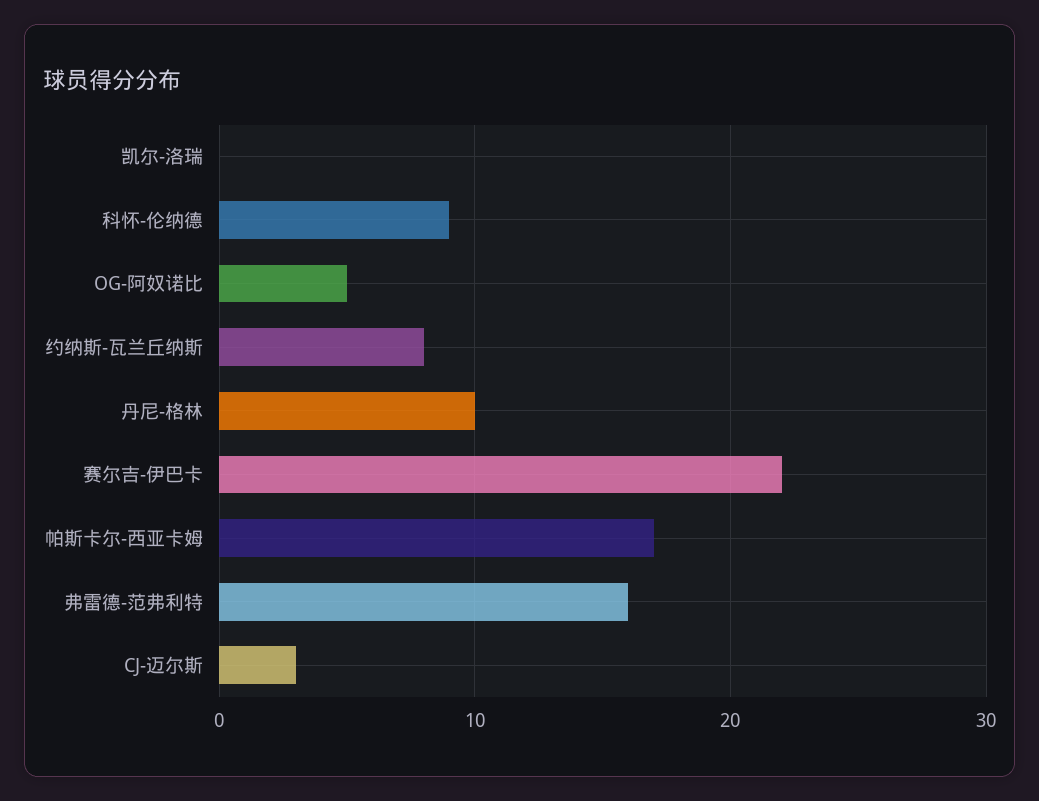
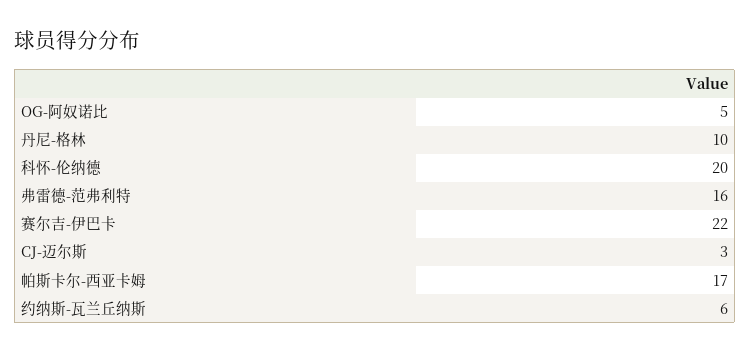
  {
-   "凯尔-洛瑞": 0,
-   "科怀-伦纳德": 9,
+   "科怀-伦纳德": 20,
    "OG-阿奴诺比": 5,
-   "约纳斯-瓦兰丘纳斯": 8,
+   "约纳斯-瓦兰丘纳斯": 6,
    "丹尼-格林": 10,
    "赛尔吉-伊巴卡": 22,
    "帕斯卡尔-西亚卡姆": 17,
    "弗雷德-范弗利特": 16,
    "CJ-迈尔斯": 3
  }

